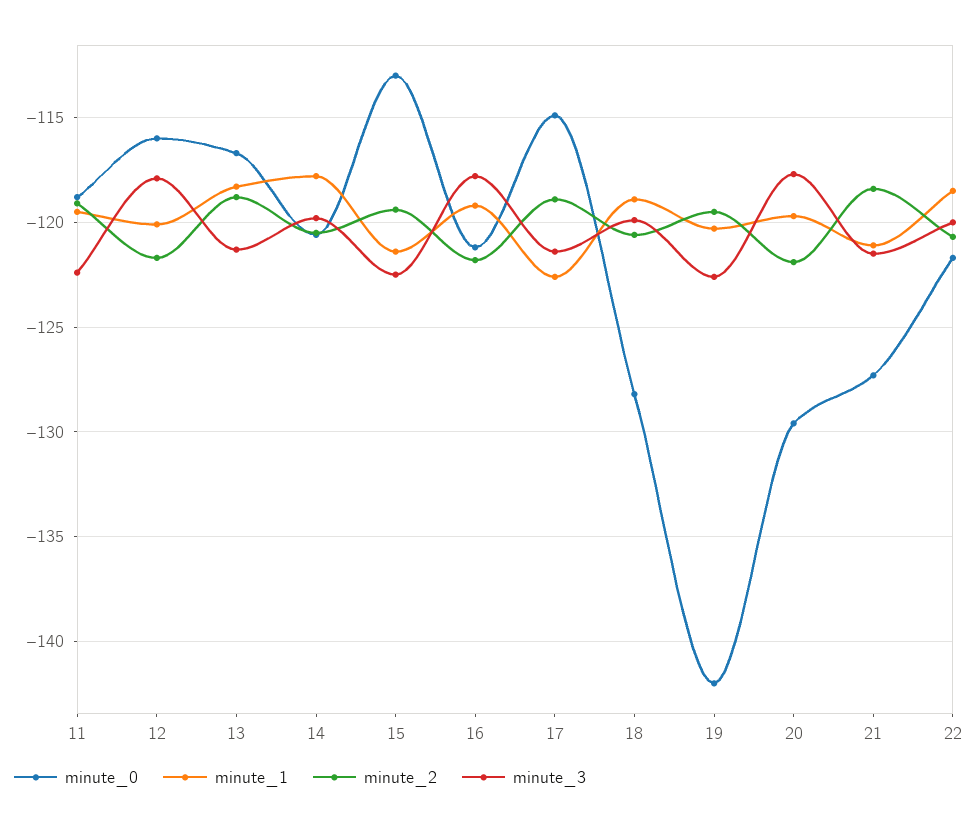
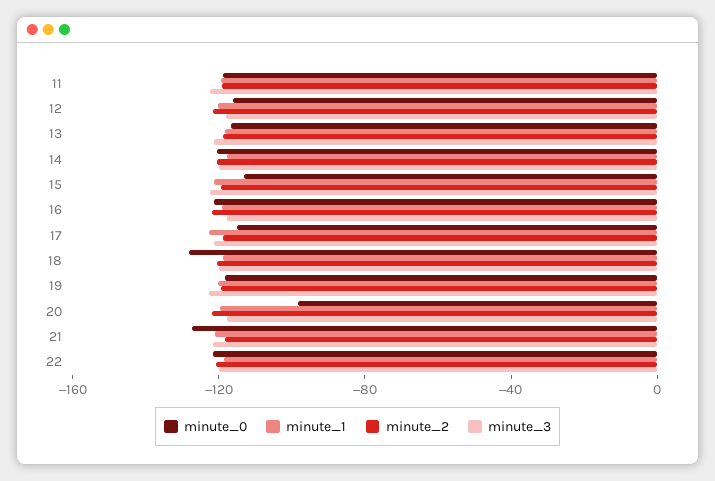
  {
    "minute_0": {
      "11": -119,
      "12": -116,
      "13": -116.5,
      "14": -120.5,
      "15": -113,
      "16": -121,
      "17": -115,
      "18": -128,
-     "19": -142,
+     "19": -120,
-     "20": -129.5,
+     "20": -100,
      "21": -127.5,
      "22": -121.5
    },
    "minute_1": {
      "11": -119.5,
      "12": -120,
      "13": -118.5,
      "14": -118,
      "15": -121.5,
      "16": -119,
      "17": -122.5,
      "18": -119,
      "19": -120.5,
      "20": -119.5,
      "21": -121,
      "22": -118.5
    },
    "minute_2": {
      "11": -119,
      "12": -121.5,
      "13": -119,
      "14": -120.5,
      "15": -119.5,
      "16": -122,
      "17": -119,
      "18": -120.5,
      "19": -119.5,
      "20": -122,
      "21": -118.5,
      "22": -120.5
    },
    "minute_3": {
      "11": -122.5,
      "12": -118,
      "13": -121.5,
      "14": -120,
      "15": -122.5,
      "16": -118,
      "17": -121.5,
      "18": -120,
      "19": -122.5,
      "20": -117.5,
      "21": -121.5,
      "22": -120
    }
  }

